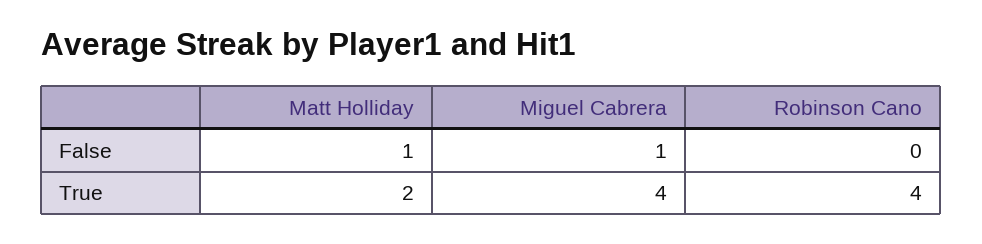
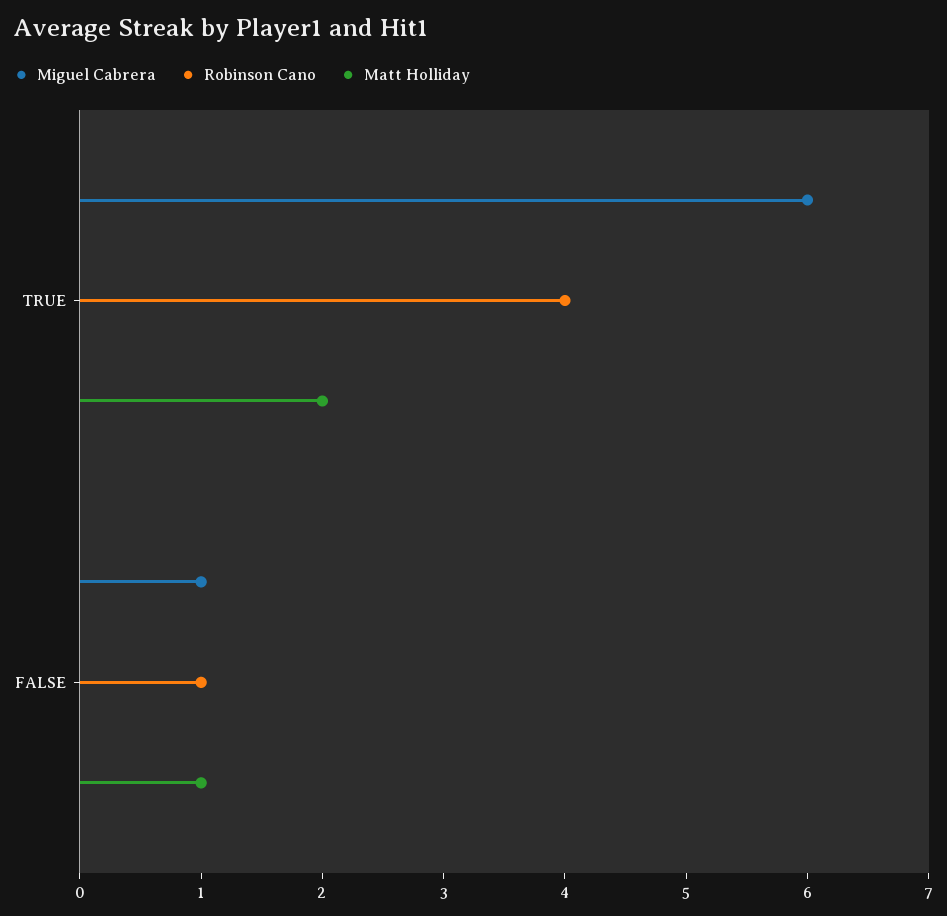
  {
    "Matt Holliday": {
      "False": 1,
      "True": 2
    },
    "Miguel Cabrera": {
      "False": 1,
-     "True": 4
+     "True": 6
    },
    "Robinson Cano": {
-     "False": 0,
+     "False": 1,
      "True": 4
    }
  }

